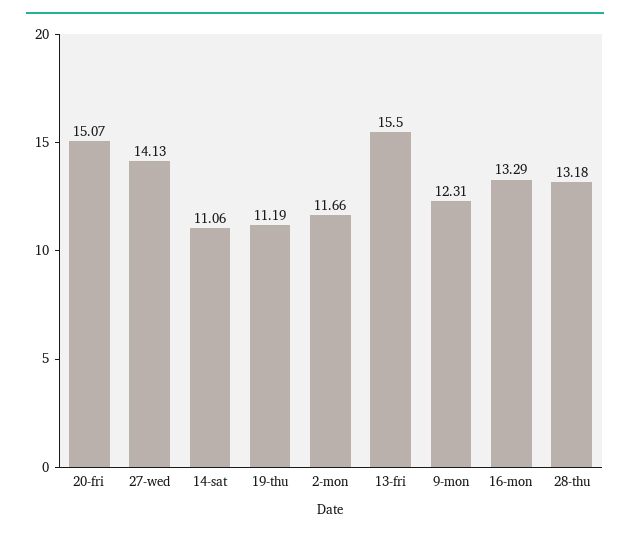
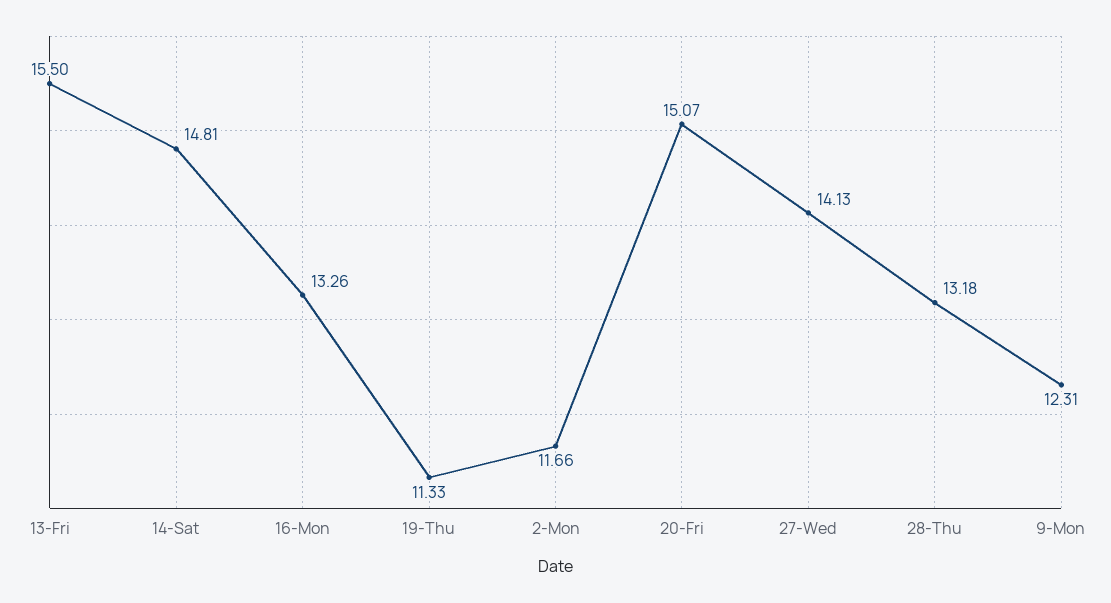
  {
    "20-fri": 15.07,
    "27-wed": 14.13,
-   "14-sat": 11.06,
+   "14-sat": 14.81,
-   "19-thu": 11.19,
+   "19-thu": 11.33,
    "2-mon": 11.66,
    "13-fri": 15.5,
    "9-mon": 12.31,
-   "16-mon": 13.29,
+   "16-mon": 13.26,
    "28-thu": 13.18
  }

